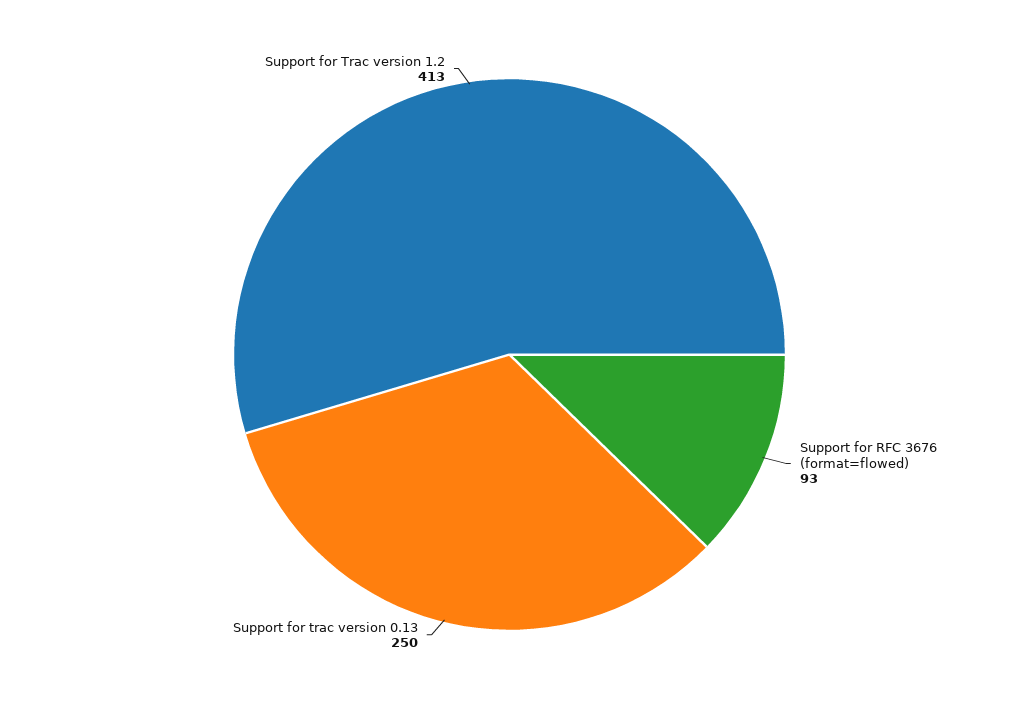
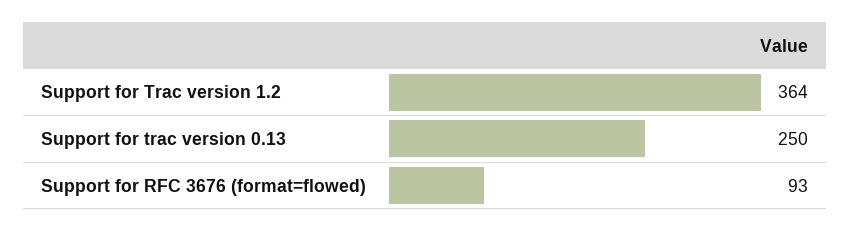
  {
    "Support for RFC 3676 (format=flowed)": 93,
    "Support for trac version 0.13": 250,
-   "Support for Trac version 1.2": 413
+   "Support for Trac version 1.2": 364
  }

